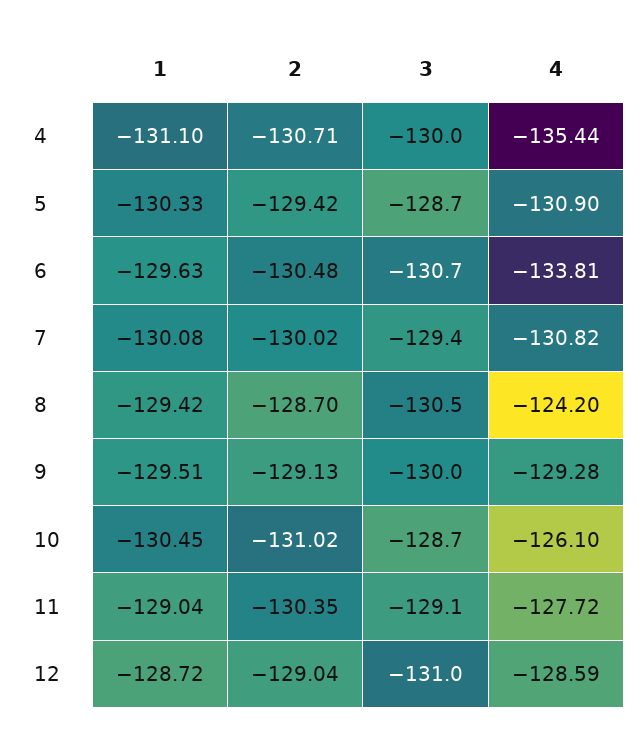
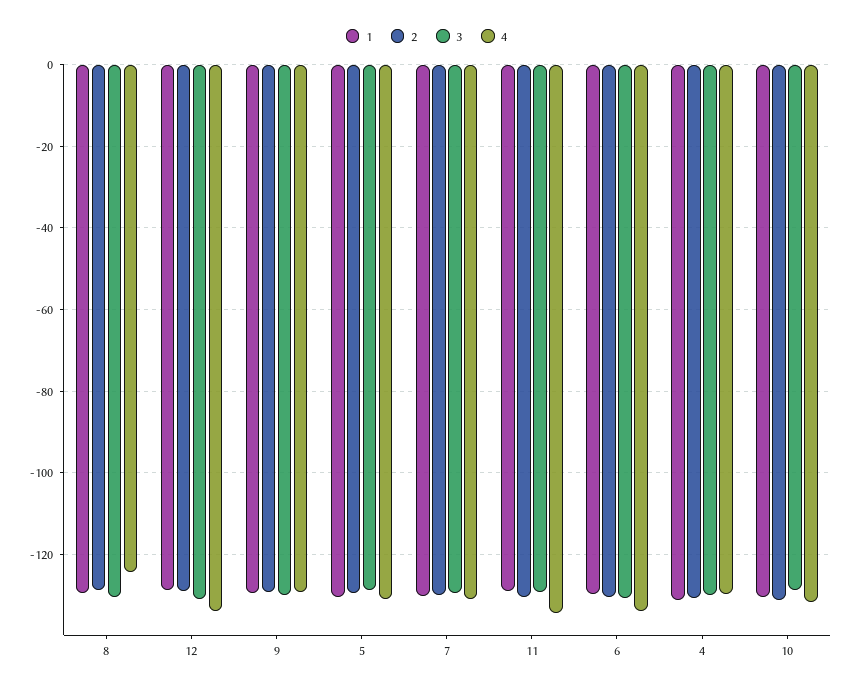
  {
    "1": {
      "4": -131.1,
      "5": -130.33,
      "6": -129.63,
      "7": -130.08,
      "8": -129.42,
      "9": -129.51,
      "10": -130.45,
      "11": -129.04,
      "12": -128.72
    },
    "2": {
      "4": -130.71,
      "5": -129.42,
      "6": -130.48,
      "7": -130.02,
      "8": -128.7,
      "9": -129.13,
      "10": -131.02,
      "11": -130.35,
      "12": -129.04
    },
    "3": {
      "4": -130,
      "5": -128.7,
      "6": -130.7,
      "7": -129.4,
      "8": -130.5,
      "9": -130,
      "10": -128.7,
      "11": -129.1,
      "12": -131
    },
    "4": {
-     "4": -135.44,
+     "4": -130,
      "5": -130.9,
      "6": -133.81,
      "7": -130.82,
      "8": -124.2,
      "9": -129.28,
-     "10": -126.1,
+     "10": -132,
-     "11": -127.72,
+     "11": -134,
-     "12": -128.59
+     "12": -134
    }
  }

